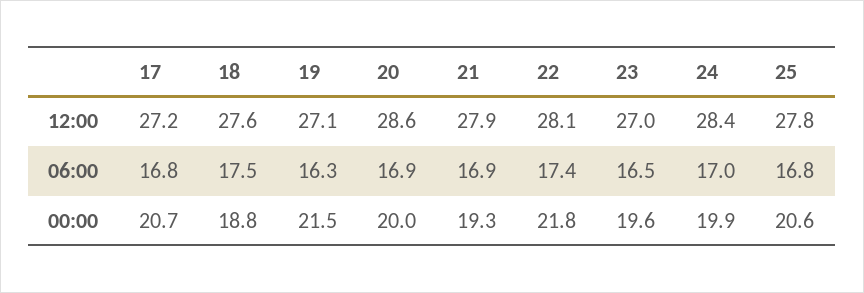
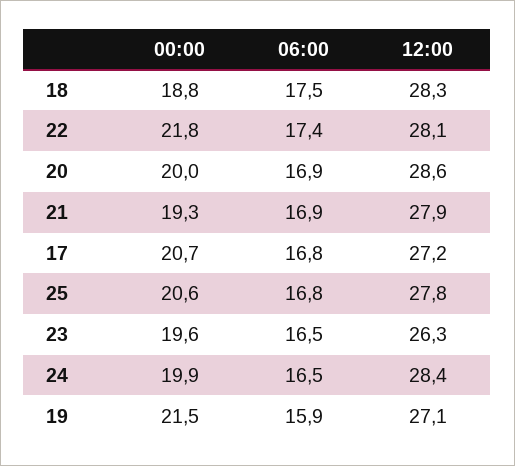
  {
    "17": {
      "12:00": 27.2,
      "06:00": 16.8,
      "00:00": 20.7
    },
    "18": {
-     "12:00": 27.6,
+     "12:00": 28.3,
      "06:00": 17.5,
      "00:00": 18.8
    },
    "19": {
      "12:00": 27.1,
-     "06:00": 16.3,
+     "06:00": 15.9,
      "00:00": 21.5
    },
    "20": {
      "12:00": 28.6,
      "06:00": 16.9,
      "00:00": 20
    },
    "21": {
      "12:00": 27.9,
      "06:00": 16.9,
      "00:00": 19.3
    },
    "22": {
      "12:00": 28.1,
      "06:00": 17.4,
      "00:00": 21.8
    },
    "23": {
-     "12:00": 27,
+     "12:00": 26.3,
      "06:00": 16.5,
      "00:00": 19.6
    },
    "24": {
      "12:00": 28.4,
-     "06:00": 17,
+     "06:00": 16.5,
      "00:00": 19.9
    },
    "25": {
      "12:00": 27.8,
      "06:00": 16.8,
      "00:00": 20.6
    }
  }

